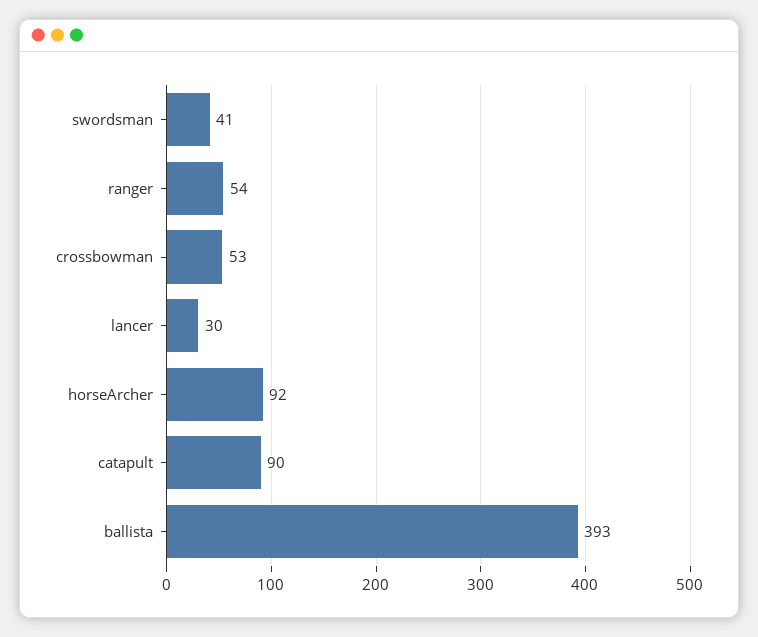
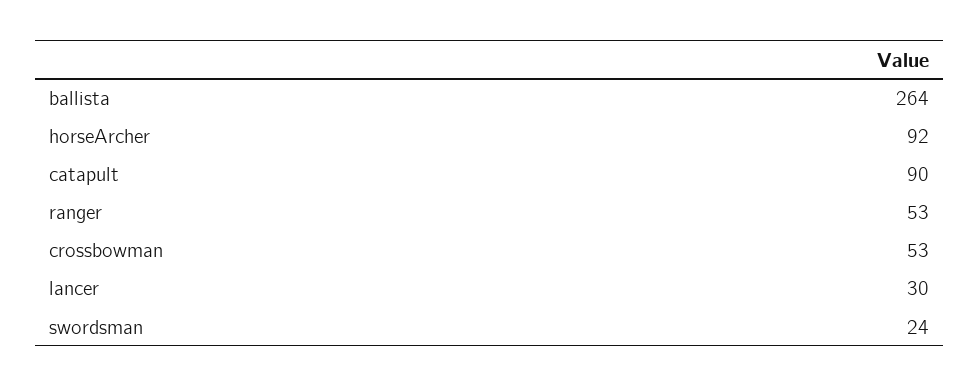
  {
-   "swordsman": 41,
+   "swordsman": 24,
-   "ranger": 54,
+   "ranger": 53,
    "crossbowman": 53,
    "lancer": 30,
    "horseArcher": 92,
    "catapult": 90,
-   "ballista": 393
+   "ballista": 264
  }

